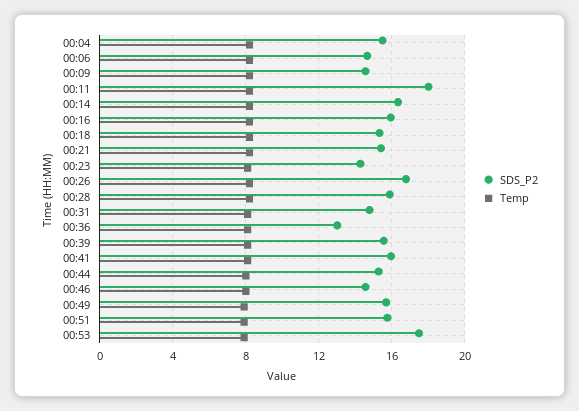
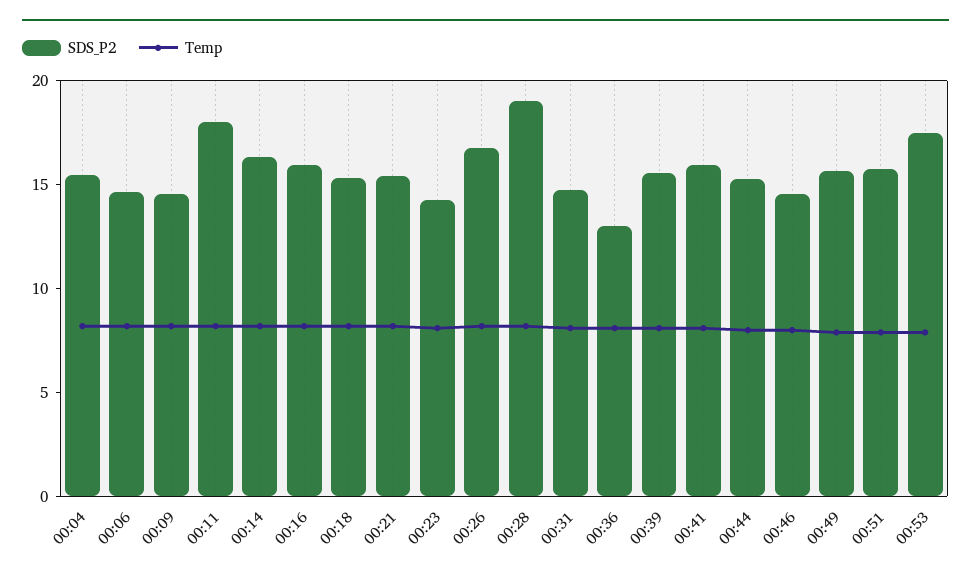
  {
    "SDS_P2": {
      "00:04": 15.5,
      "00:06": 14.5,
      "00:09": 14.5,
      "00:11": 18,
      "00:14": 16.5,
      "00:16": 16,
      "00:18": 15.5,
      "00:21": 15.5,
      "00:23": 14.5,
      "00:26": 17,
-     "00:28": 16,
+     "00:28": 19,
      "00:31": 15,
      "00:36": 13,
      "00:39": 15.5,
      "00:41": 16,
      "00:44": 15.5,
      "00:46": 14.5,
      "00:49": 15.5,
      "00:51": 16,
      "00:53": 17.5
    },
    "Temp": {
      "00:04": 8,
      "00:06": 8,
      "00:09": 8,
      "00:11": 8,
      "00:14": 8,
      "00:16": 8,
      "00:18": 8,
      "00:21": 8,
      "00:23": 8,
      "00:26": 8,
      "00:28": 8,
      "00:31": 8,
      "00:36": 8,
      "00:39": 8,
      "00:41": 8,
      "00:44": 8,
      "00:46": 8,
      "00:49": 8,
      "00:51": 8,
      "00:53": 8
    }
  }

